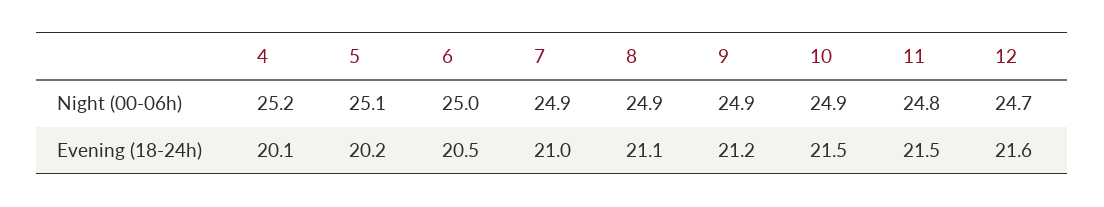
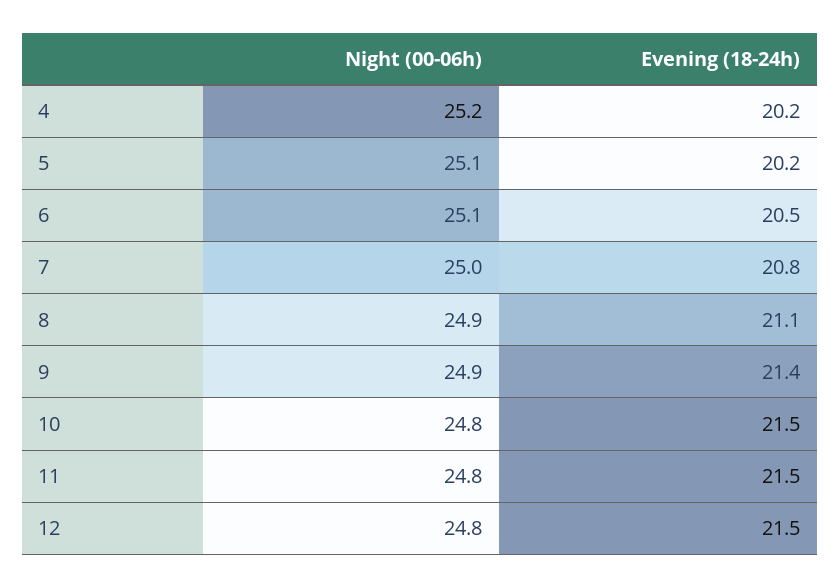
  {
    "4": {
      "Night (00-06h)": 25.2,
-     "Evening (18-24h)": 20.1
+     "Evening (18-24h)": 20.2
    },
    "5": {
      "Night (00-06h)": 25.1,
      "Evening (18-24h)": 20.2
    },
    "6": {
-     "Night (00-06h)": 25,
+     "Night (00-06h)": 25.1,
      "Evening (18-24h)": 20.5
    },
    "7": {
-     "Night (00-06h)": 24.9,
+     "Night (00-06h)": 25,
-     "Evening (18-24h)": 21
+     "Evening (18-24h)": 20.8
    },
    "8": {
      "Night (00-06h)": 24.9,
      "Evening (18-24h)": 21.1
    },
    "9": {
      "Night (00-06h)": 24.9,
-     "Evening (18-24h)": 21.2
+     "Evening (18-24h)": 21.4
    },
    "10": {
-     "Night (00-06h)": 24.9,
+     "Night (00-06h)": 24.8,
      "Evening (18-24h)": 21.5
    },
    "11": {
      "Night (00-06h)": 24.8,
      "Evening (18-24h)": 21.5
    },
    "12": {
-     "Night (00-06h)": 24.7,
+     "Night (00-06h)": 24.8,
-     "Evening (18-24h)": 21.6
+     "Evening (18-24h)": 21.5
    }
  }

